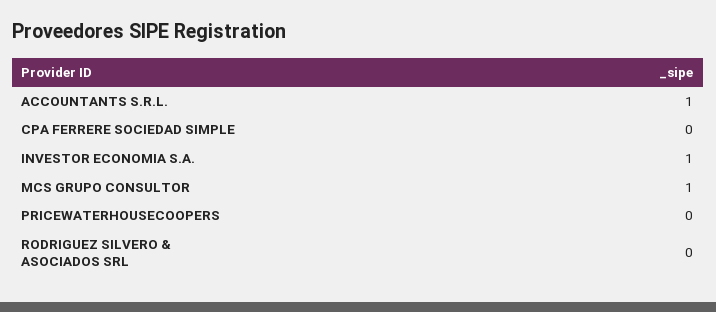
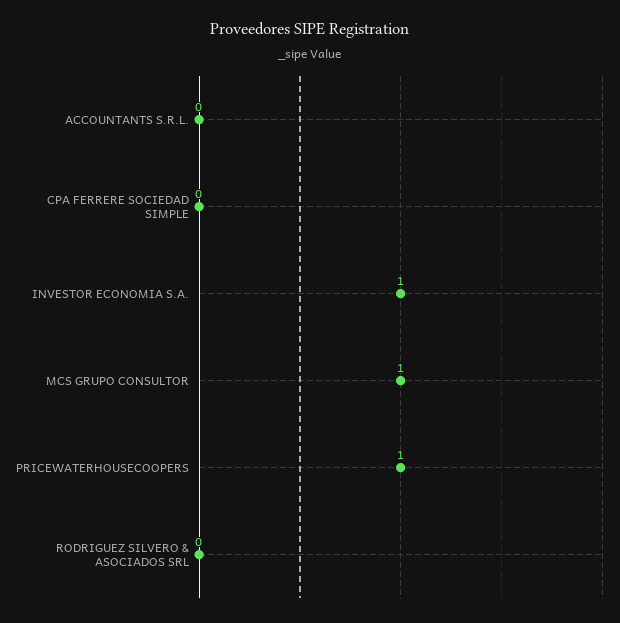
  {
-   "ACCOUNTANTS S.R.L.": 1,
+   "ACCOUNTANTS S.R.L.": 0,
    "CPA FERRERE SOCIEDAD SIMPLE": 0,
    "INVESTOR ECONOMIA S.A.": 1,
    "MCS GRUPO CONSULTOR": 1,
-   "PRICEWATERHOUSECOOPERS": 0,
+   "PRICEWATERHOUSECOOPERS": 1,
    "RODRIGUEZ SILVERO & ASOCIADOS SRL": 0
  }

